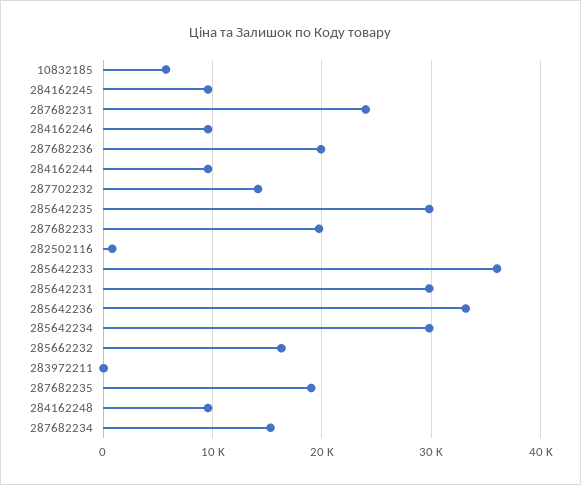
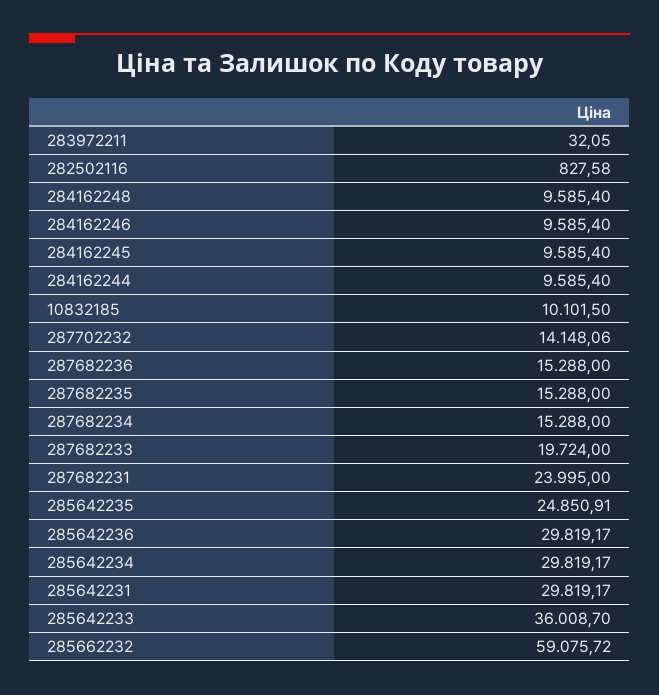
  {
-   "10832185": 6000,
+   "10832185": 10101.5,
    "284162245": 9585.4,
    "287682231": 23995,
    "284162246": 9585.4,
-   "287682236": 20000,
+   "287682236": 15288,
    "284162244": 9585.4,
    "287702232": 14148.06,
-   "285642235": 30000,
+   "285642235": 24850.91,
    "287682233": 19724,
    "282502116": 827.58,
    "285642233": 36008.7,
    "285642231": 29819.17,
-   "285642236": 33000,
+   "285642236": 29819.17,
    "285642234": 29819.17,
-   "285662232": 16000,
+   "285662232": 59075.72,
    "283972211": 32.05,
-   "287682235": 19000,
+   "287682235": 15288,
    "284162248": 9585.4,
    "287682234": 15288
  }

